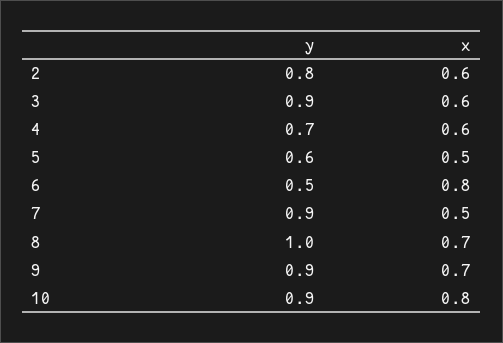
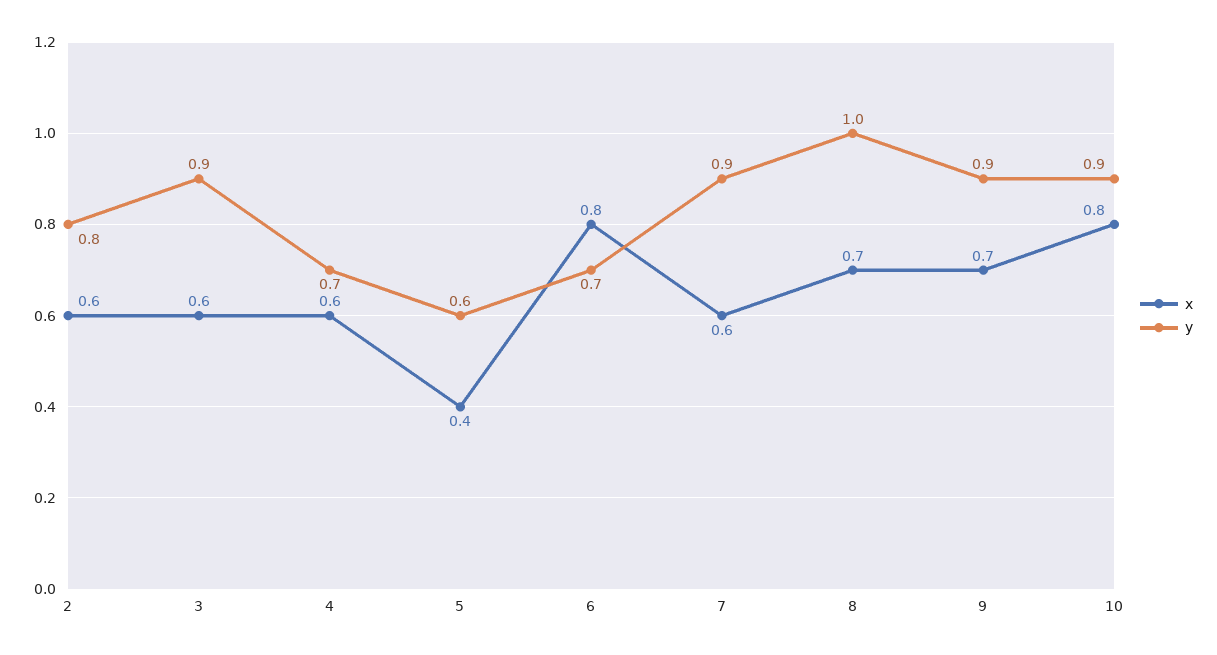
  {
    "y": {
      "2": 0.8,
      "3": 0.9,
      "4": 0.7,
      "5": 0.6,
-     "6": 0.5,
+     "6": 0.7,
      "7": 0.9,
      "8": 1,
      "9": 0.9,
      "10": 0.9
    },
    "x": {
      "2": 0.6,
      "3": 0.6,
      "4": 0.6,
-     "5": 0.5,
+     "5": 0.4,
      "6": 0.8,
-     "7": 0.5,
+     "7": 0.6,
      "8": 0.7,
      "9": 0.7,
      "10": 0.8
    }
  }

